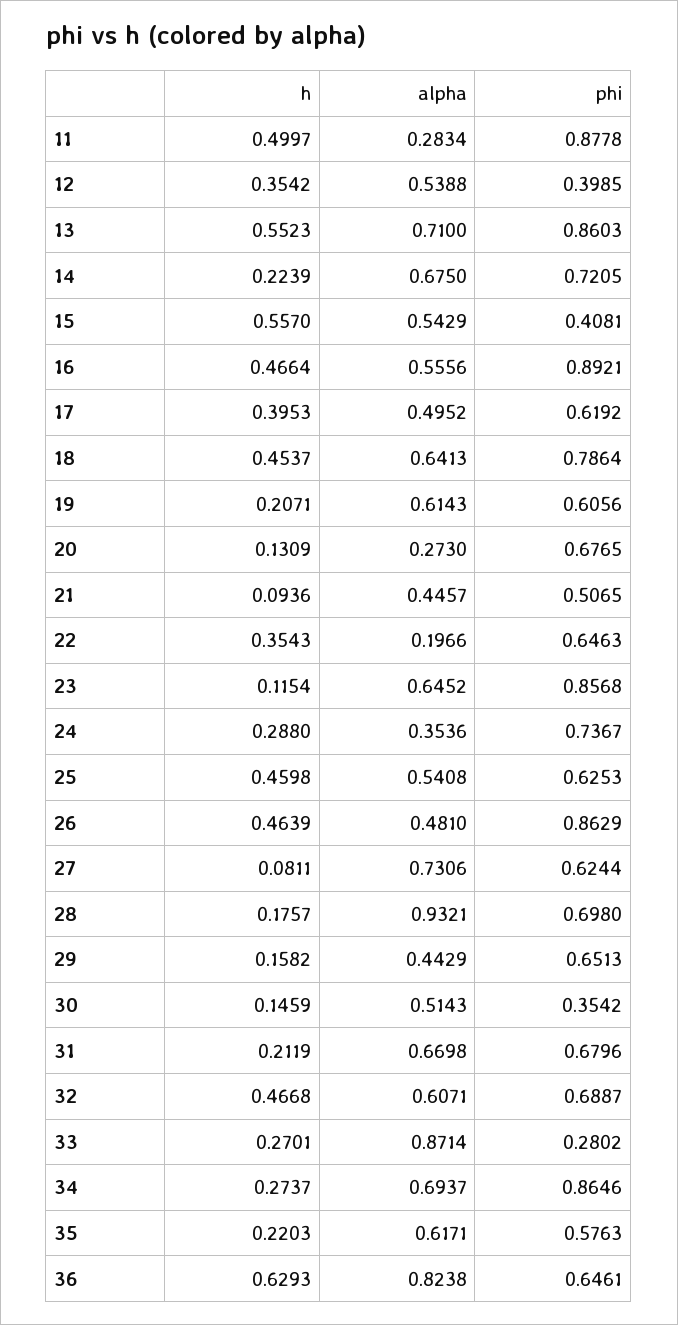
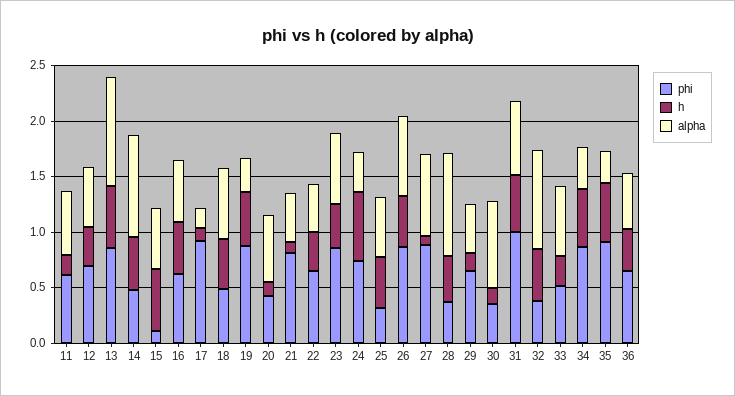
  {
    "h": {
-     "11": 0.4997,
+     "11": 0.2,
      "12": 0.3542,
      "13": 0.5523,
-     "14": 0.2239,
+     "14": 0.5,
      "15": 0.557,
      "16": 0.4664,
-     "17": 0.3953,
+     "17": 0.1,
      "18": 0.4537,
-     "19": 0.2071,
+     "19": 0.5,
      "20": 0.1309,
      "21": 0.0936,
      "22": 0.3543,
-     "23": 0.1154,
+     "23": 0.4,
-     "24": 0.288,
+     "24": 0.6,
      "25": 0.4598,
      "26": 0.4639,
      "27": 0.0811,
-     "28": 0.1757,
+     "28": 0.4,
      "29": 0.1582,
      "30": 0.1459,
-     "31": 0.2119,
+     "31": 0.5,
      "32": 0.4668,
      "33": 0.2701,
-     "34": 0.2737,
+     "34": 0.5,
-     "35": 0.2203,
+     "35": 0.5,
-     "36": 0.6293
+     "36": 0.4
    },
    "alpha": {
-     "11": 0.2834,
+     "11": 0.6,
      "12": 0.5388,
-     "13": 0.71,
+     "13": 1,
-     "14": 0.675,
+     "14": 0.9,
      "15": 0.5429,
      "16": 0.5556,
-     "17": 0.4952,
+     "17": 0.2,
      "18": 0.6413,
-     "19": 0.6143,
+     "19": 0.3,
-     "20": 0.273,
+     "20": 0.6,
      "21": 0.4457,
-     "22": 0.1966,
+     "22": 0.4,
      "23": 0.6452,
      "24": 0.3536,
      "25": 0.5408,
-     "26": 0.481,
+     "26": 0.7,
      "27": 0.7306,
      "28": 0.9321,
      "29": 0.4429,
-     "30": 0.5143,
+     "30": 0.8,
      "31": 0.6698,
-     "32": 0.6071,
+     "32": 0.9,
-     "33": 0.8714,
+     "33": 0.6,
-     "34": 0.6937,
+     "34": 0.4,
-     "35": 0.6171,
+     "35": 0.3,
-     "36": 0.8238
+     "36": 0.5
    },
    "phi": {
-     "11": 0.8778,
+     "11": 0.6,
-     "12": 0.3985,
+     "12": 0.7,
      "13": 0.8603,
-     "14": 0.7205,
+     "14": 0.5,
-     "15": 0.4081,
+     "15": 0.1,
-     "16": 0.8921,
+     "16": 0.6,
-     "17": 0.6192,
+     "17": 0.9,
-     "18": 0.7864,
+     "18": 0.5,
-     "19": 0.6056,
+     "19": 0.9,
-     "20": 0.6765,
+     "20": 0.4,
-     "21": 0.5065,
+     "21": 0.8,
      "22": 0.6463,
      "23": 0.8568,
      "24": 0.7367,
-     "25": 0.6253,
+     "25": 0.3,
      "26": 0.8629,
-     "27": 0.6244,
+     "27": 0.9,
-     "28": 0.698,
+     "28": 0.4,
      "29": 0.6513,
      "30": 0.3542,
-     "31": 0.6796,
+     "31": 1,
-     "32": 0.6887,
+     "32": 0.4,
-     "33": 0.2802,
+     "33": 0.5,
      "34": 0.8646,
-     "35": 0.5763,
+     "35": 0.9,
      "36": 0.6461
    }
  }

